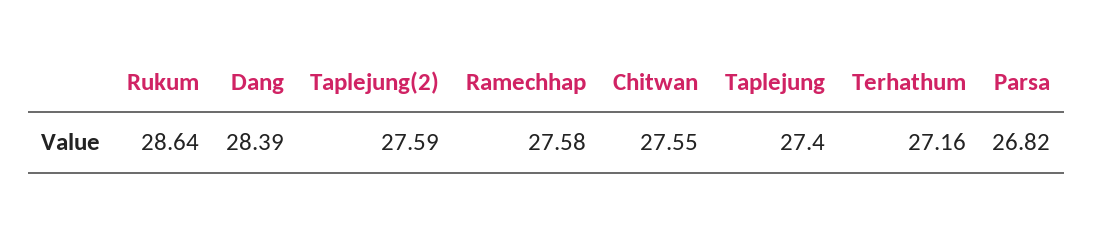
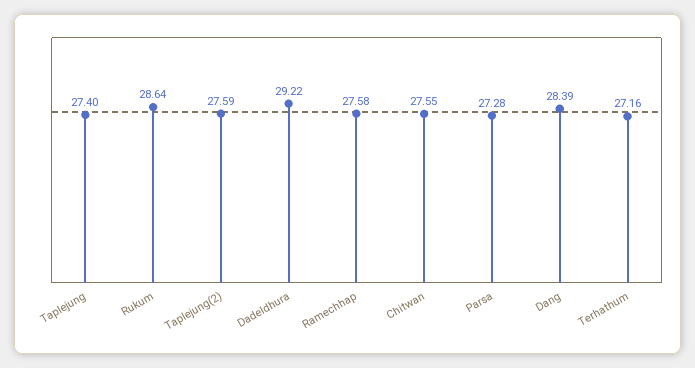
  {
    "Rukum": 28.64,
    "Dang": 28.39,
    "Taplejung(2)": 27.59,
    "Ramechhap": 27.58,
    "Chitwan": 27.55,
    "Taplejung": 27.4,
    "Terhathum": 27.16,
-   "Parsa": 26.82
+   "Parsa": 27.28,
+   "Dadeldhura": 29.22
  }

